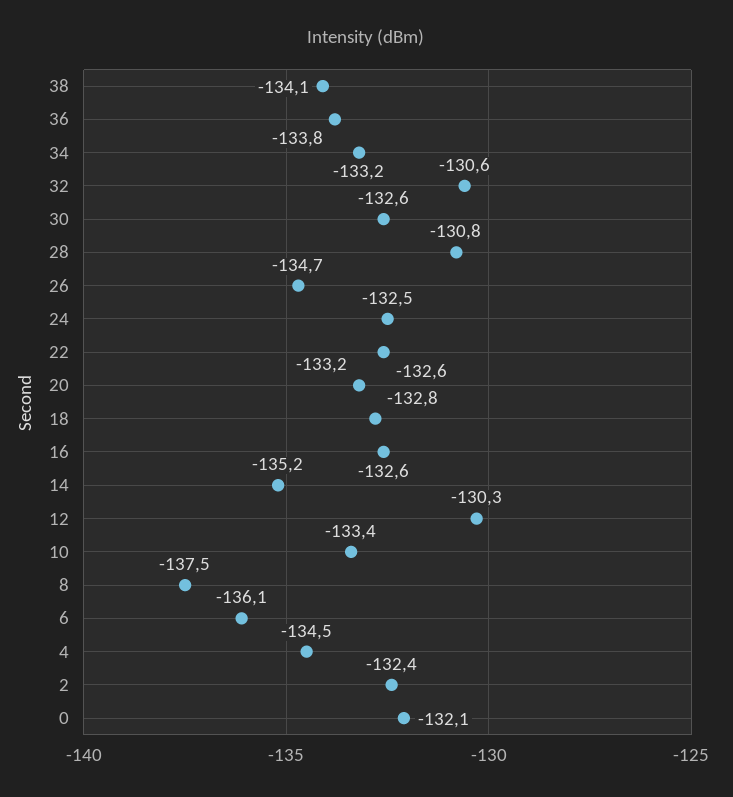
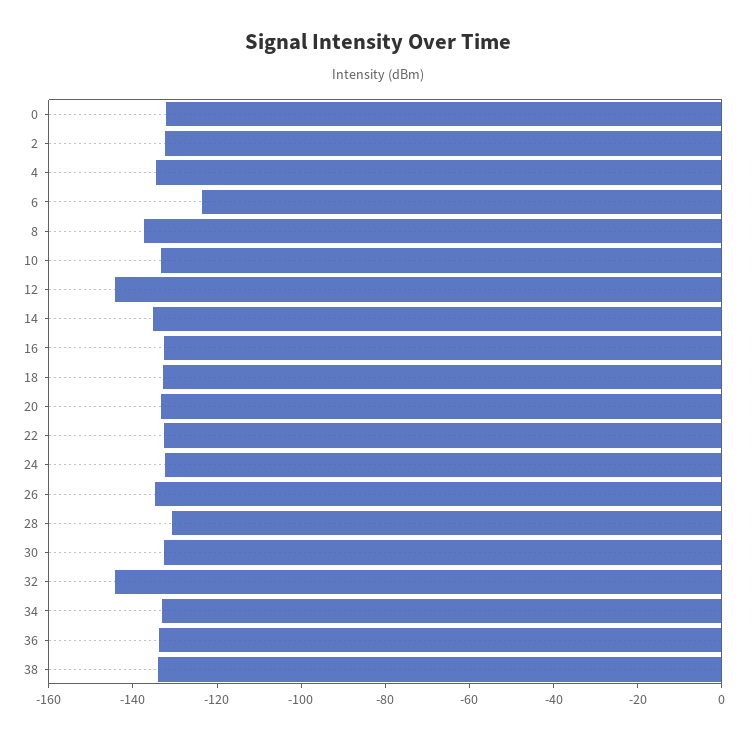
  {
    "38": -134.1,
    "36": -133.8,
    "34": -133.2,
-   "32": -130.6,
+   "32": -145,
    "30": -132.6,
    "28": -130.8,
    "26": -134.7,
    "24": -132.5,
    "22": -132.6,
    "20": -133.2,
    "18": -132.8,
    "16": -132.6,
    "14": -135.2,
-   "12": -130.3,
+   "12": -145,
    "10": -133.4,
    "8": -137.5,
-   "6": -136.1,
+   "6": -125,
    "4": -134.5,
    "2": -132.4,
    "0": -132.1
  }

